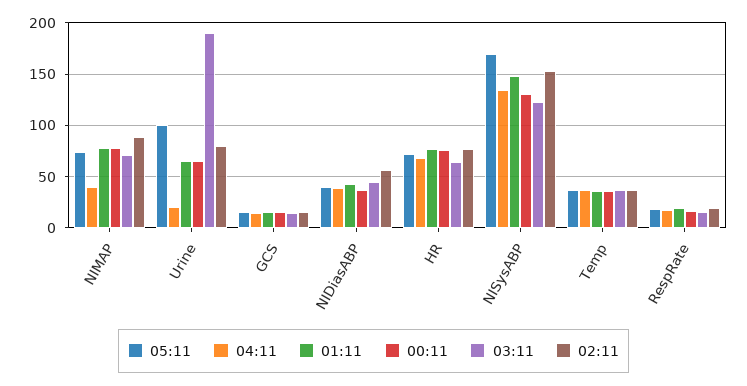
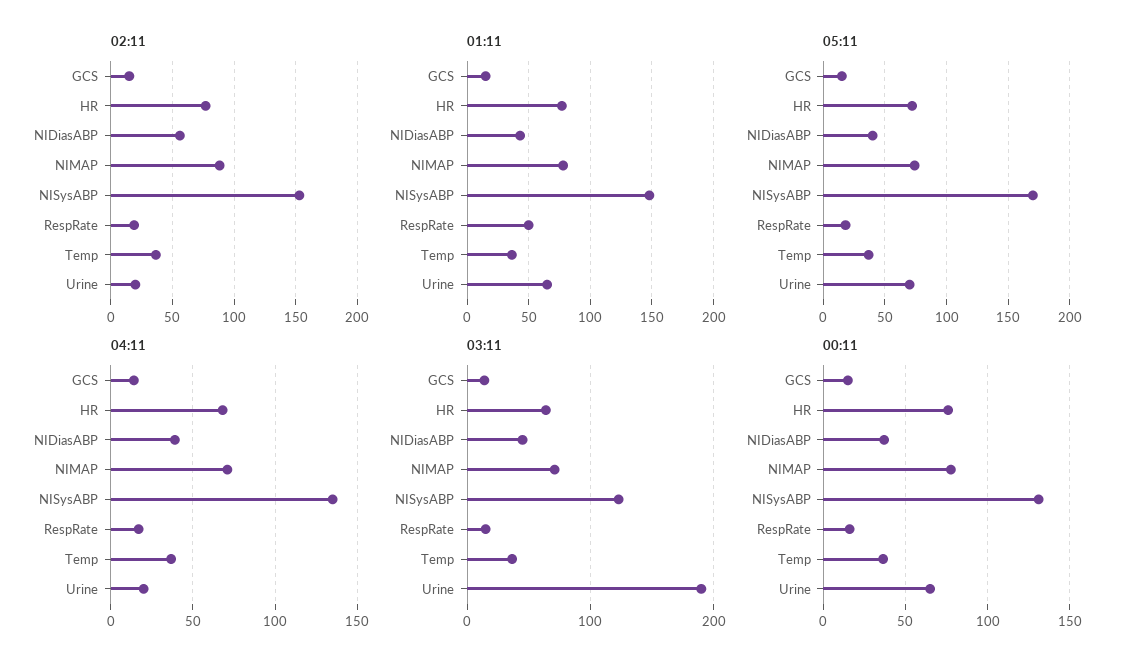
  {
    "05:11": {
      "NIMAP": 75,
-     "Urine": 100,
+     "Urine": 70,
      "GCS": 15,
      "NIDiasABP": 40,
      "HR": 70,
      "NISysABP": 170,
      "Temp": 35,
      "RespRate": 20
    },
    "04:11": {
-     "NIMAP": 40,
+     "NIMAP": 70,
      "Urine": 20,
      "GCS": 15,
      "NIDiasABP": 40,
      "HR": 70,
      "NISysABP": 135,
      "Temp": 35,
      "RespRate": 15
    },
    "01:11": {
      "NIMAP": 80,
      "Urine": 65,
      "GCS": 15,
      "NIDiasABP": 45,
      "HR": 75,
      "NISysABP": 150,
      "Temp": 35,
-     "RespRate": 20
+     "RespRate": 50
    },
    "00:11": {
      "NIMAP": 80,
      "Urine": 65,
      "GCS": 15,
      "NIDiasABP": 35,
      "HR": 75,
      "NISysABP": 130,
      "Temp": 35,
      "RespRate": 15
    },
    "03:11": {
      "NIMAP": 70,
      "Urine": 190,
      "GCS": 10,
      "NIDiasABP": 50,
      "HR": 60,
      "NISysABP": 120,
      "Temp": 40,
      "RespRate": 20
    },
    "02:11": {
      "NIMAP": 90,
-     "Urine": 80,
+     "Urine": 20,
      "GCS": 15,
      "NIDiasABP": 55,
      "HR": 75,
      "NISysABP": 155,
      "Temp": 35,
      "RespRate": 20
    }
  }

